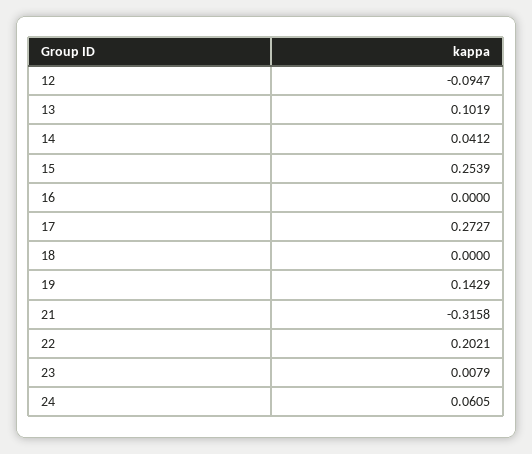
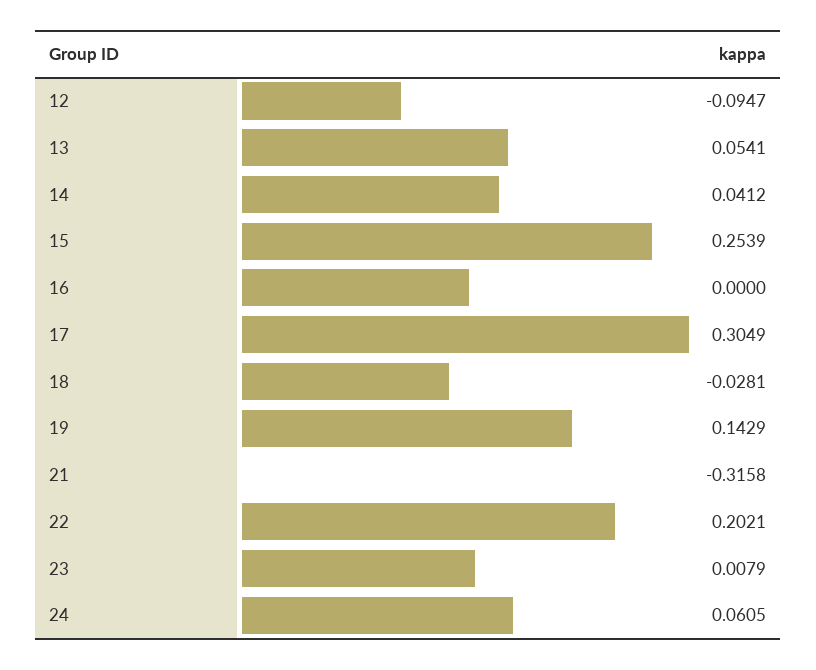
  {
    "12": -0.0947,
-   "13": 0.1019,
+   "13": 0.0541,
    "14": 0.0412,
    "15": 0.2539,
    "16": 0,
-   "17": 0.2727,
+   "17": 0.3049,
-   "18": 0,
+   "18": -0.0281,
    "19": 0.1429,
    "21": -0.3158,
    "22": 0.2021,
    "23": 0.0079,
    "24": 0.0605
  }

